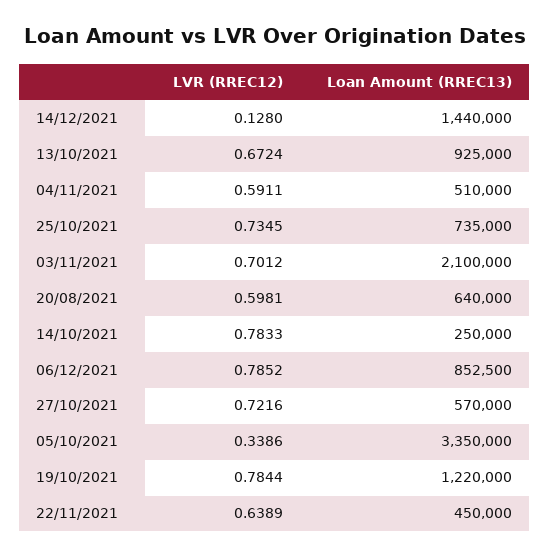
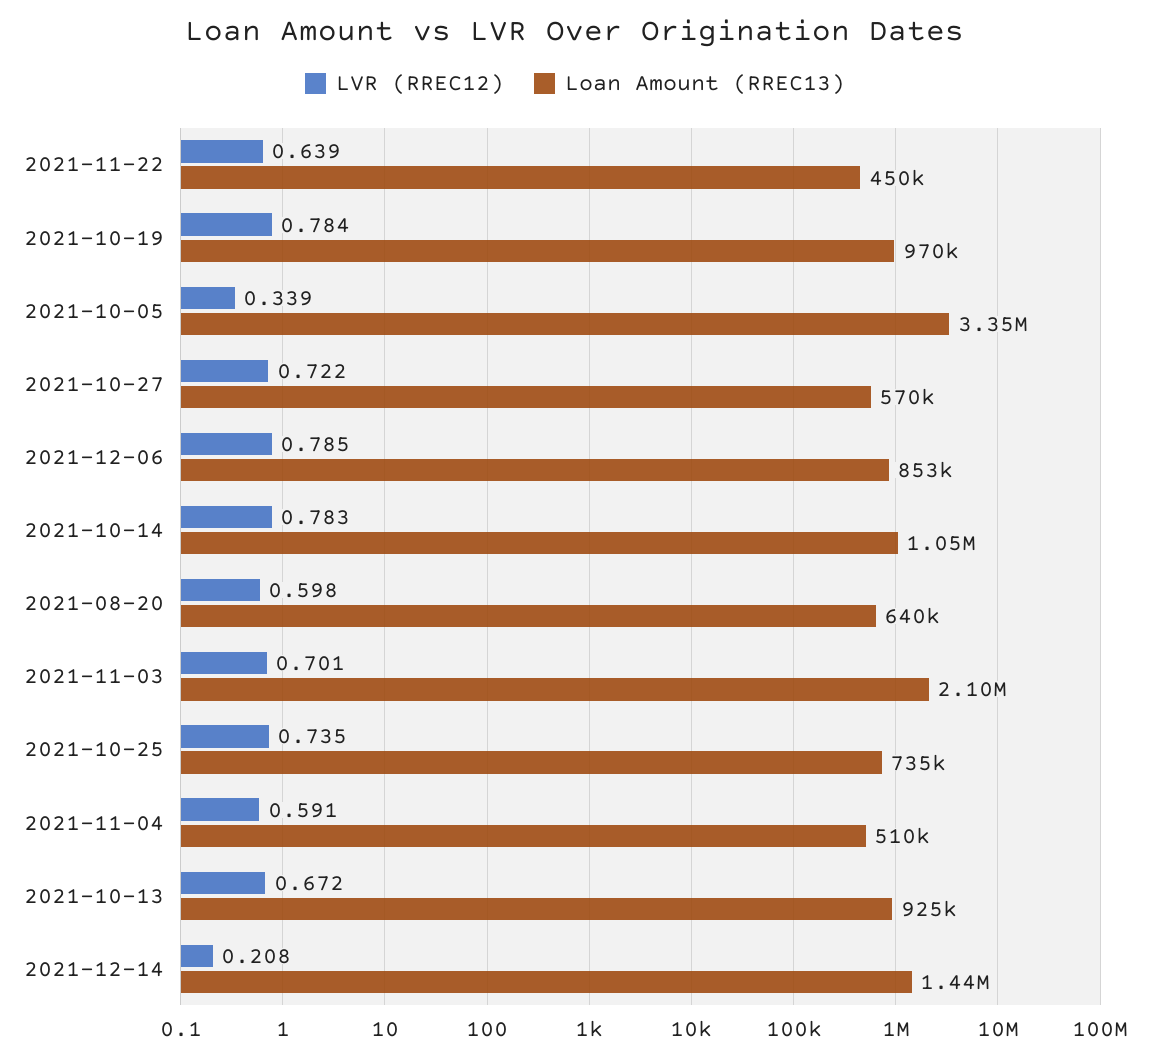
  {
    "LVR (RREC12)": {
-     "14/12/2021": 0.128,
+     "14/12/2021": 0.208,
      "13/10/2021": 0.6724,
      "04/11/2021": 0.5911,
      "25/10/2021": 0.7345,
      "03/11/2021": 0.7012,
      "20/08/2021": 0.5981,
      "14/10/2021": 0.7833,
      "06/12/2021": 0.7852,
      "27/10/2021": 0.7216,
      "05/10/2021": 0.3386,
      "19/10/2021": 0.7844,
      "22/11/2021": 0.6389
    },
    "Loan Amount (RREC13)": {
      "14/12/2021": 1440000,
      "13/10/2021": 925000,
      "04/11/2021": 510000,
      "25/10/2021": 735000,
      "03/11/2021": 2100000,
      "20/08/2021": 640000,
-     "14/10/2021": 250000,
+     "14/10/2021": 1050000,
      "06/12/2021": 852500,
      "27/10/2021": 570000,
      "05/10/2021": 3350000,
-     "19/10/2021": 1220000,
+     "19/10/2021": 970000,
      "22/11/2021": 450000
    }
  }

